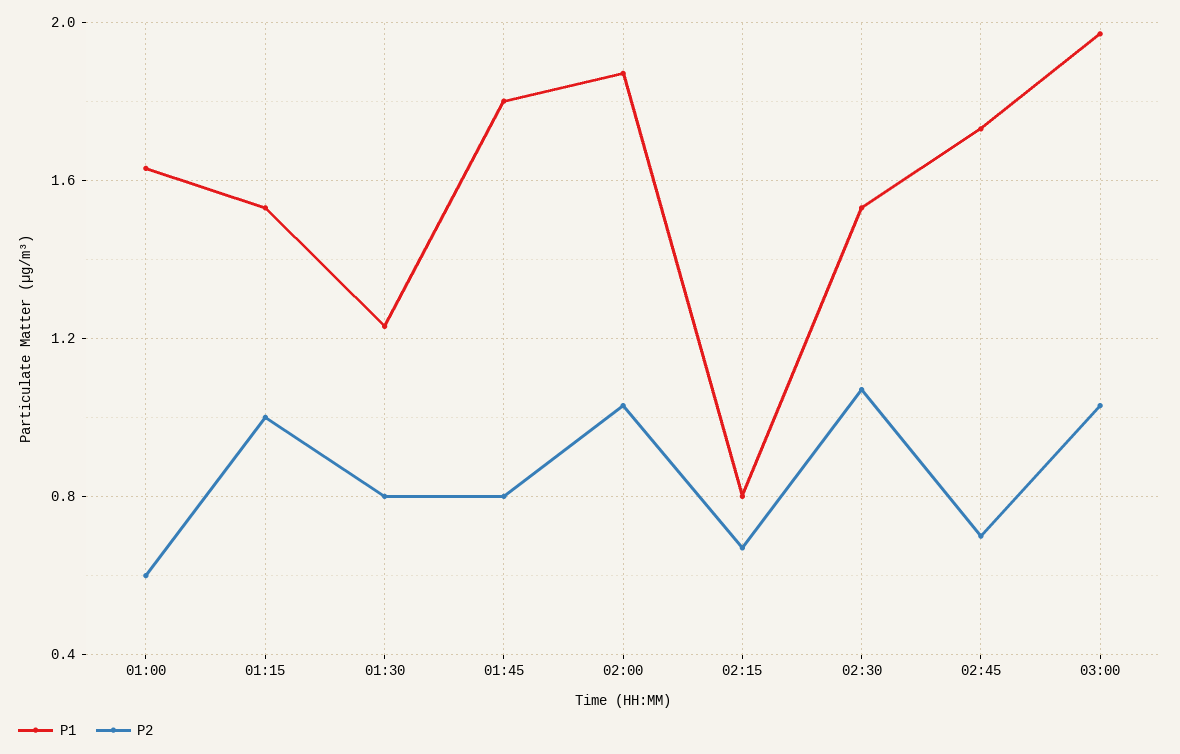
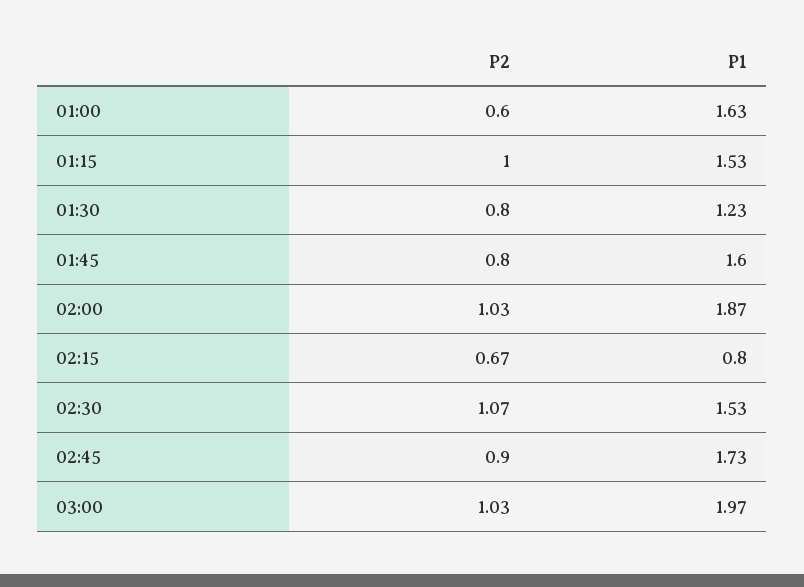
  {
    "P1": {
      "01:00": 1.63,
      "01:15": 1.53,
      "01:30": 1.23,
-     "01:45": 1.8,
+     "01:45": 1.6,
      "02:00": 1.87,
      "02:15": 0.8,
      "02:30": 1.53,
      "02:45": 1.73,
      "03:00": 1.97
    },
    "P2": {
      "01:00": 0.6,
      "01:15": 1,
      "01:30": 0.8,
      "01:45": 0.8,
      "02:00": 1.03,
      "02:15": 0.67,
      "02:30": 1.07,
-     "02:45": 0.7,
+     "02:45": 0.9,
      "03:00": 1.03
    }
  }

